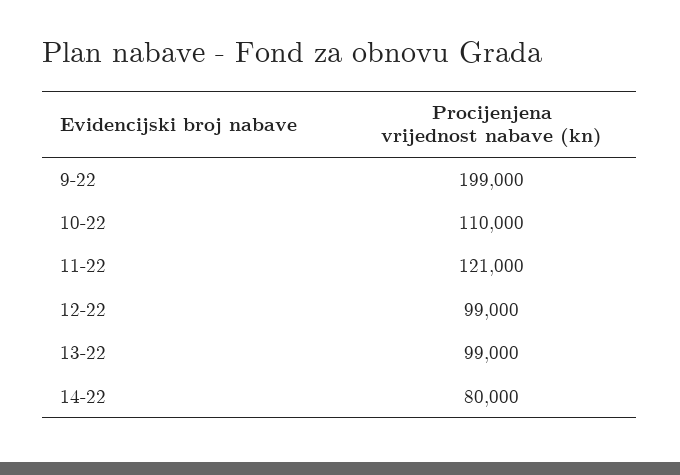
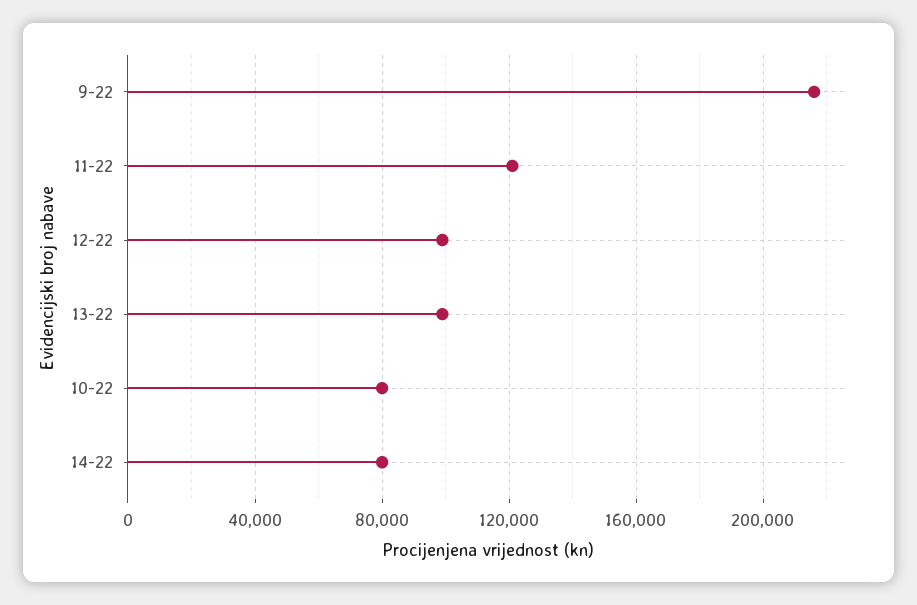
  {
-   "9-22": 199000,
+   "9-22": 215000,
-   "10-22": 110000,
+   "10-22": 80000,
    "11-22": 121000,
    "12-22": 99000,
    "13-22": 99000,
    "14-22": 80000
  }

